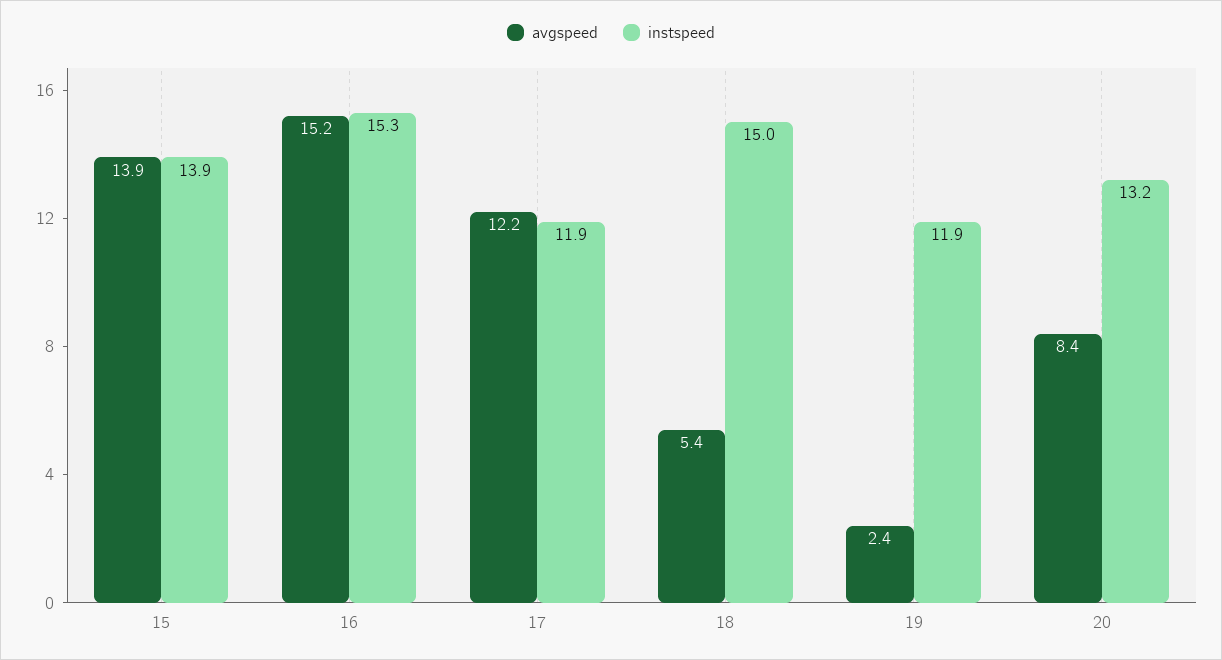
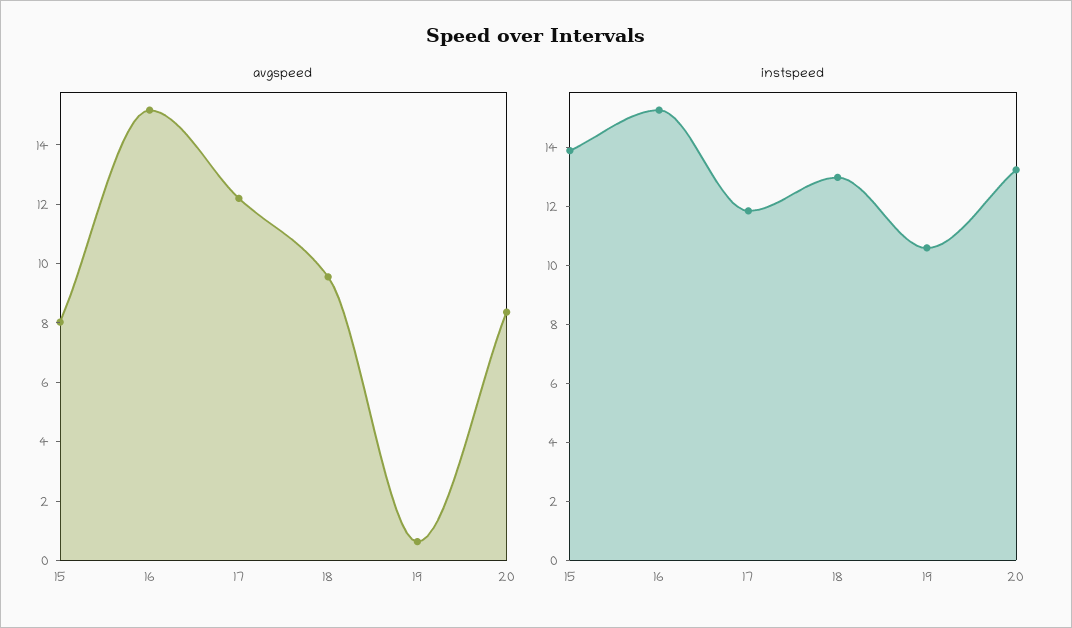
  {
    "avgspeed": {
-     "15": 13.9,
+     "15": 8,
      "16": 15.2,
      "17": 12.2,
-     "18": 5.4,
+     "18": 9.5,
-     "19": 2.4,
+     "19": 0.5,
      "20": 8.4
    },
    "instspeed": {
      "15": 13.9,
      "16": 15.3,
      "17": 11.9,
-     "18": 15,
+     "18": 13,
-     "19": 11.9,
+     "19": 10.5,
      "20": 13.2
    }
  }

